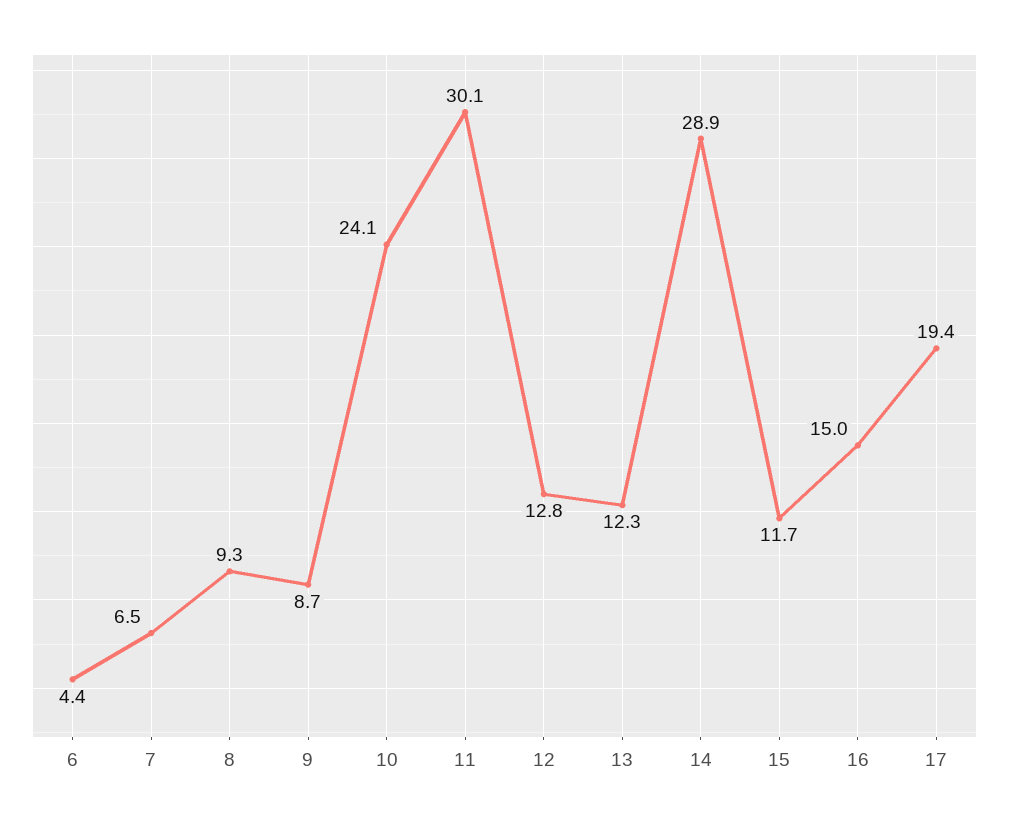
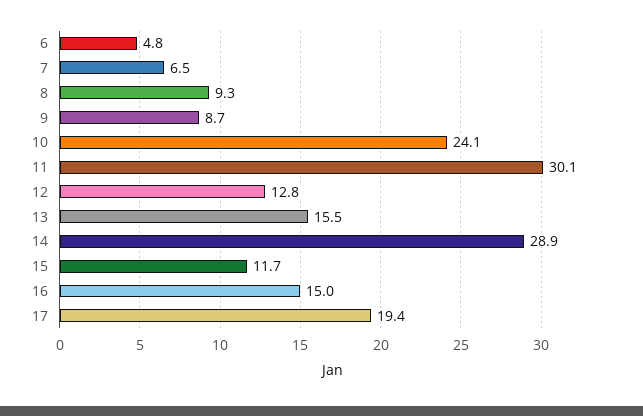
  {
-   "6": 4.4,
+   "6": 4.8,
    "7": 6.5,
    "8": 9.3,
    "9": 8.7,
    "10": 24.1,
    "11": 30.1,
    "12": 12.8,
-   "13": 12.3,
+   "13": 15.5,
    "14": 28.9,
    "15": 11.7,
    "16": 15,
    "17": 19.4
  }

